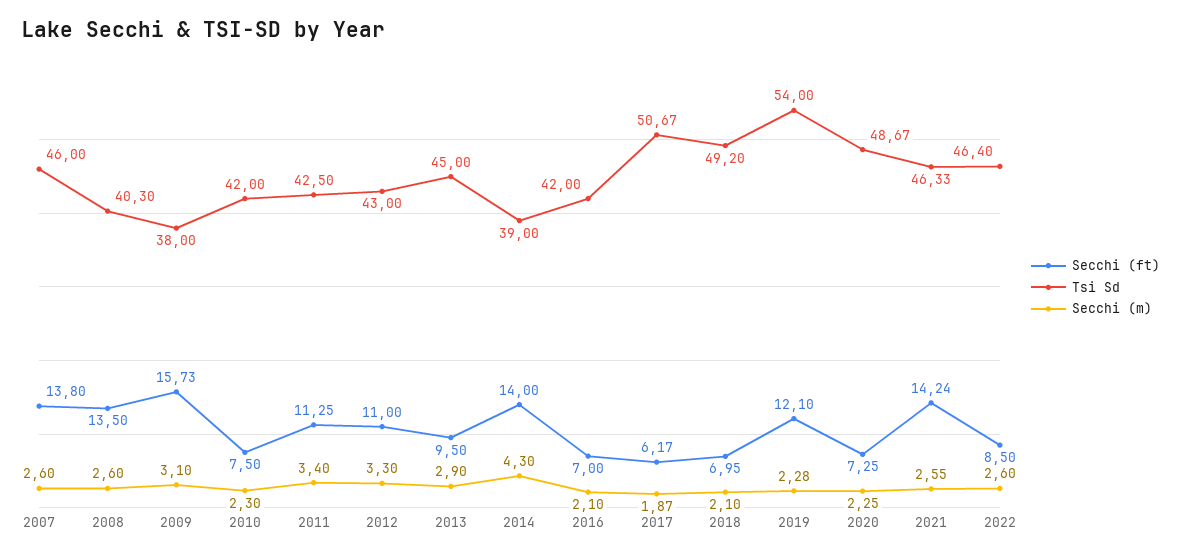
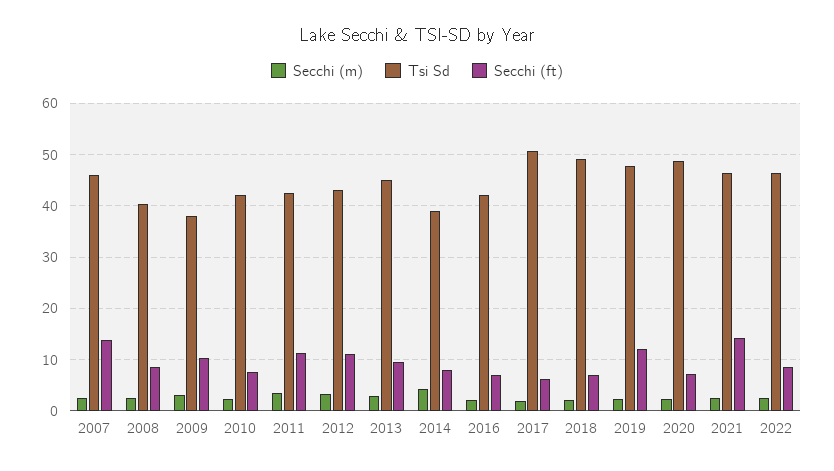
  {
    "Secchi (ft)": {
      "2007": 13.8,
-     "2008": 13.5,
+     "2008": 8,
-     "2009": 15.73,
+     "2009": 10,
      "2010": 7.5,
      "2011": 11.25,
      "2012": 11,
      "2013": 9.5,
-     "2014": 14,
+     "2014": 8,
      "2016": 7,
      "2017": 6.17,
      "2018": 6.95,
      "2019": 12.1,
      "2020": 7.25,
      "2021": 14.24,
      "2022": 8.5
    },
    "Tsi Sd": {
      "2007": 46,
      "2008": 40.3,
      "2009": 38,
      "2010": 42,
      "2011": 42.5,
      "2012": 43,
      "2013": 45,
      "2014": 39,
      "2016": 42,
      "2017": 50.67,
      "2018": 49.2,
-     "2019": 54,
+     "2019": 48,
      "2020": 48.67,
      "2021": 46.33,
      "2022": 46.4
    },
    "Secchi (m)": {
      "2007": 2.6,
      "2008": 2.6,
      "2009": 3.1,
      "2010": 2.3,
      "2011": 3.4,
      "2012": 3.3,
      "2013": 2.9,
      "2014": 4.3,
      "2016": 2.1,
      "2017": 1.87,
      "2018": 2.1,
      "2019": 2.28,
      "2020": 2.25,
      "2021": 2.55,
      "2022": 2.6
    }
  }

